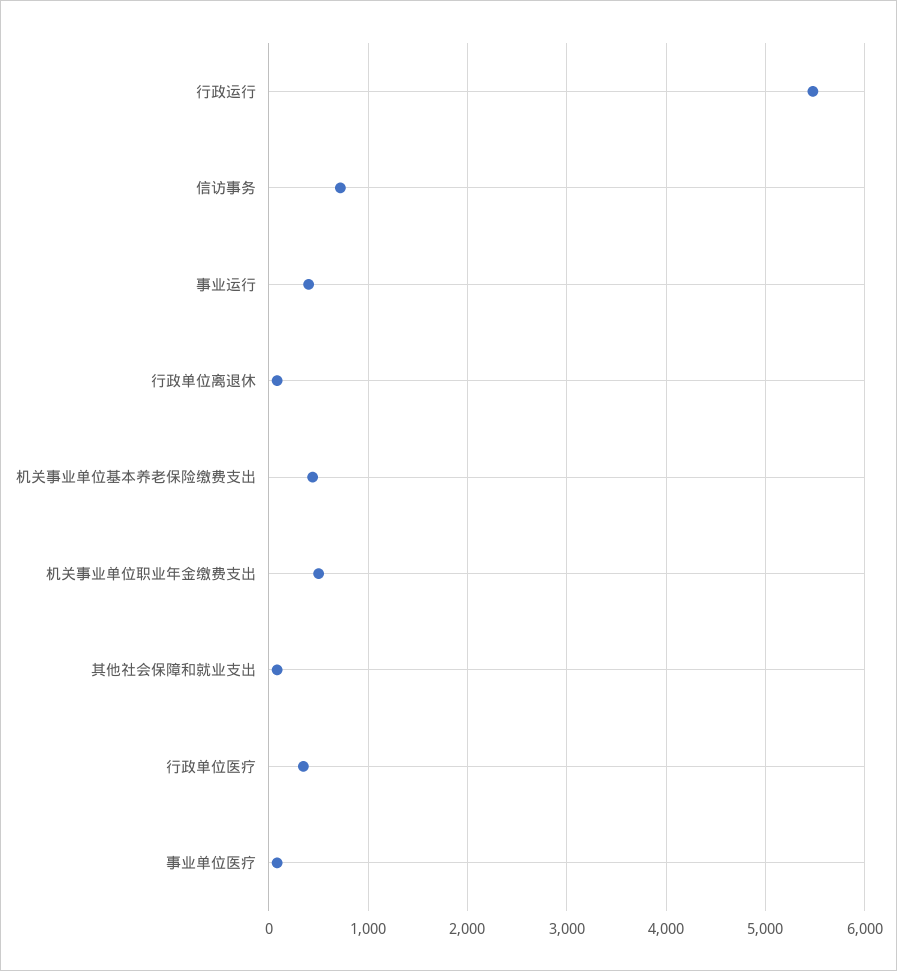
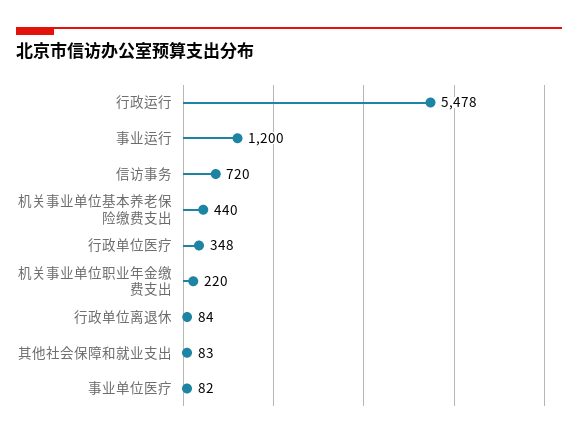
  {
    "行政运行": 5478,
    "信访事务": 720,
-   "事业运行": 400,
+   "事业运行": 1200,
    "行政单位离退休": 84,
    "机关事业单位基本养老保险缴费支出": 440,
-   "机关事业单位职业年金缴费支出": 500,
+   "机关事业单位职业年金缴费支出": 220,
    "其他社会保障和就业支出": 83,
    "行政单位医疗": 348,
    "事业单位医疗": 82
  }

